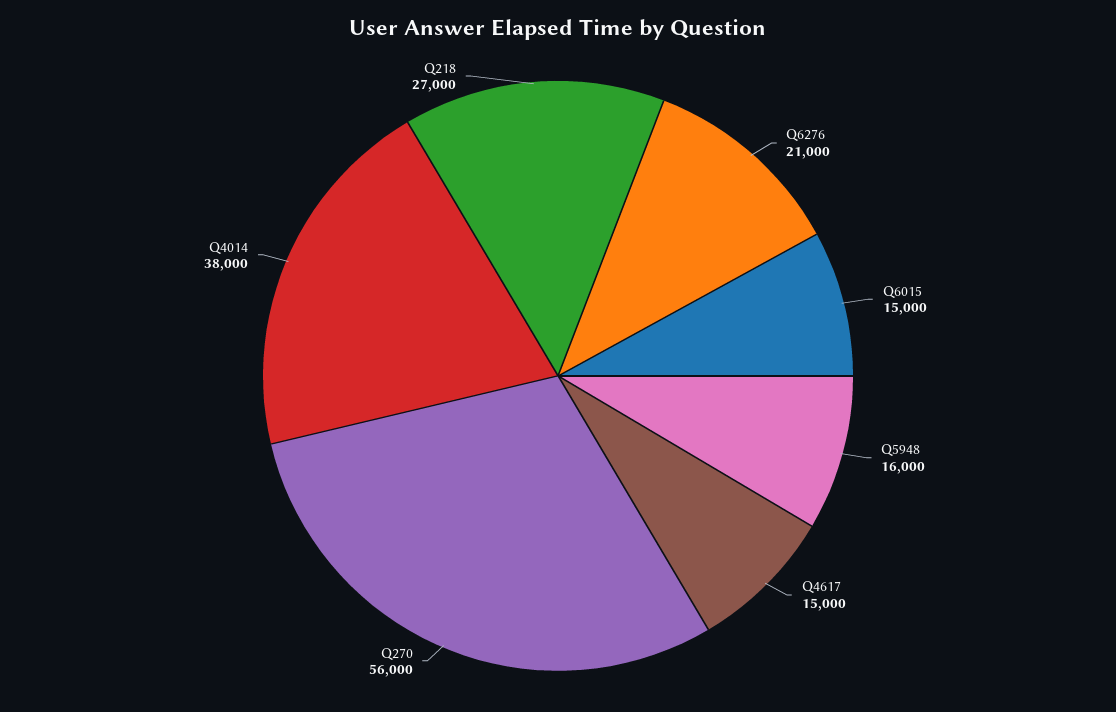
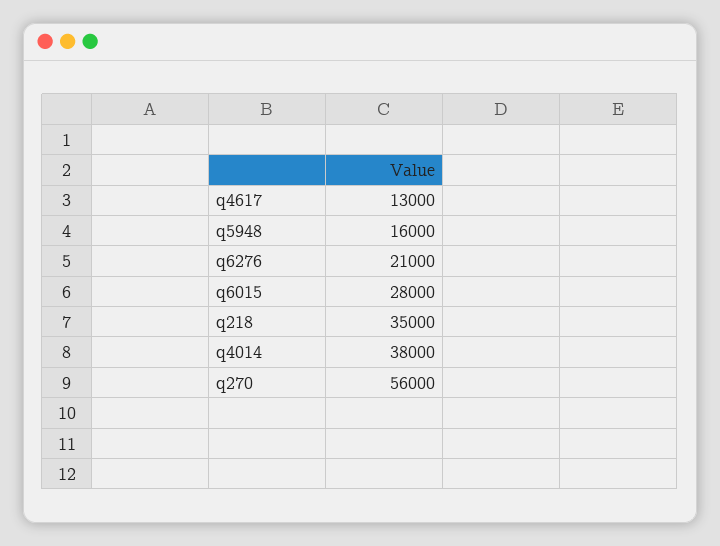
  {
    "Q6276": 21000,
-   "Q6015": 15000,
+   "Q6015": 28000,
    "Q5948": 16000,
-   "Q4617": 15000,
+   "Q4617": 13000,
    "Q270": 56000,
    "Q4014": 38000,
-   "Q218": 27000
+   "Q218": 35000
  }

